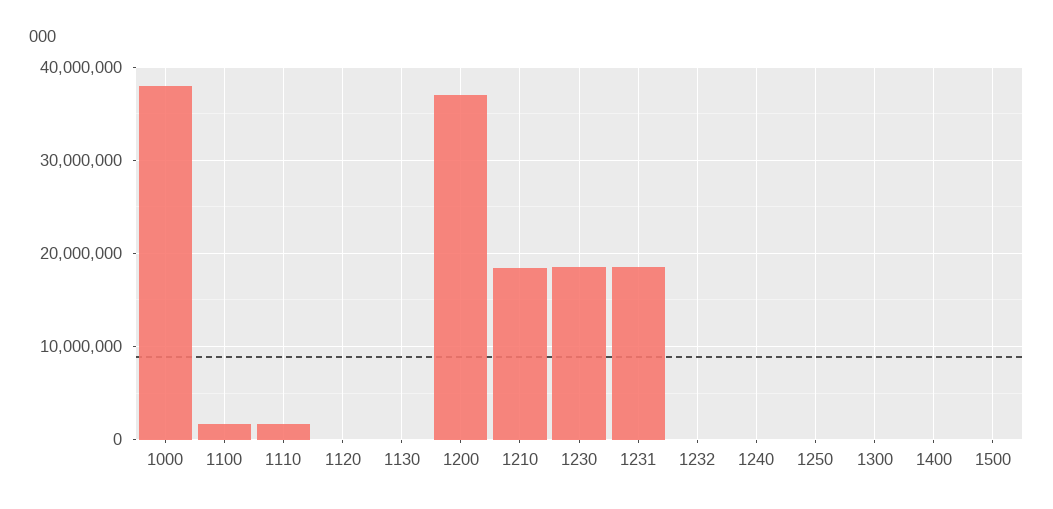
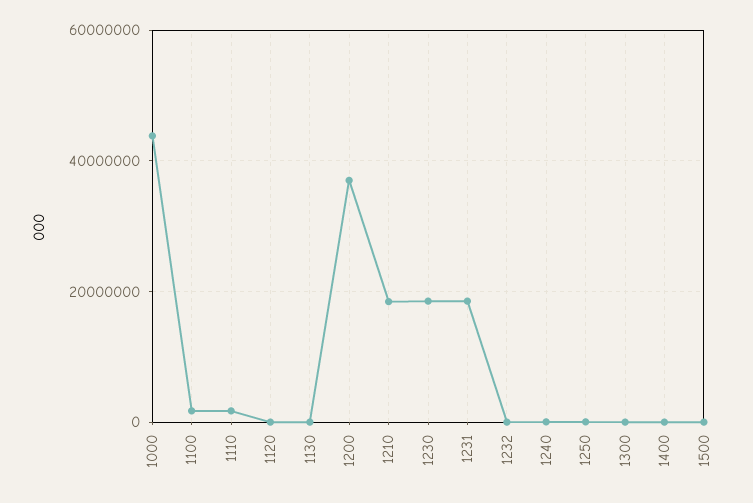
  {
-   "1000": 38000000,
+   "1000": 44000000,
    "1100": 2000000,
    "1110": 2000000,
    "1120": 0,
    "1130": 0,
    "1200": 37000000,
    "1210": 18000000,
    "1230": 18000000,
    "1231": 18000000,
    "1232": 0,
    "1240": 0,
    "1250": 0,
    "1300": 0,
    "1400": 0,
    "1500": 0
  }

